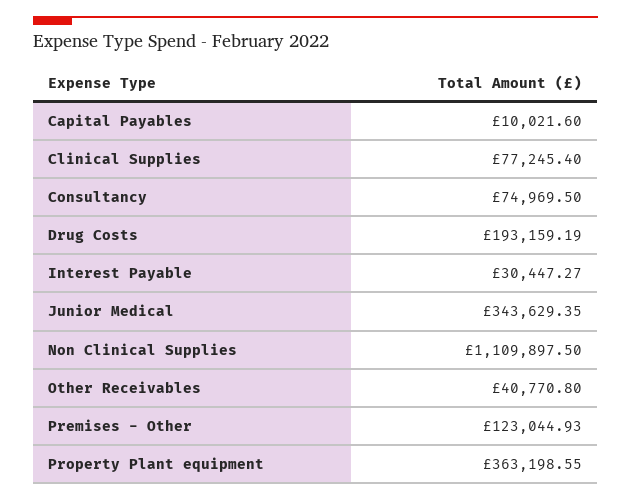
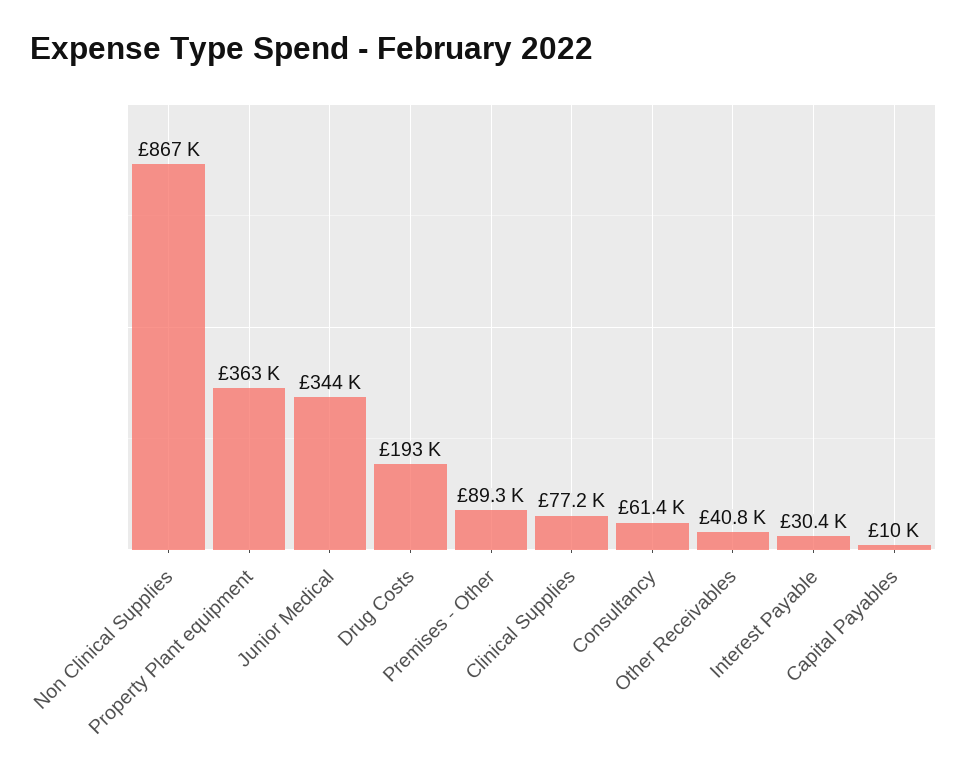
  {
    "Capital Payables": 10021.6,
    "Clinical Supplies": 77245.4,
-   "Consultancy": 74969.5,
+   "Consultancy": 61400,
    "Drug Costs": 193159.19,
    "Interest Payable": 30447.27,
    "Junior Medical": 343629.35,
-   "Non Clinical Supplies": 1109897.5,
+   "Non Clinical Supplies": 867000,
    "Other Receivables": 40770.8,
-   "Premises - Other": 123044.93,
+   "Premises - Other": 89300,
    "Property Plant equipment": 363198.55
  }

